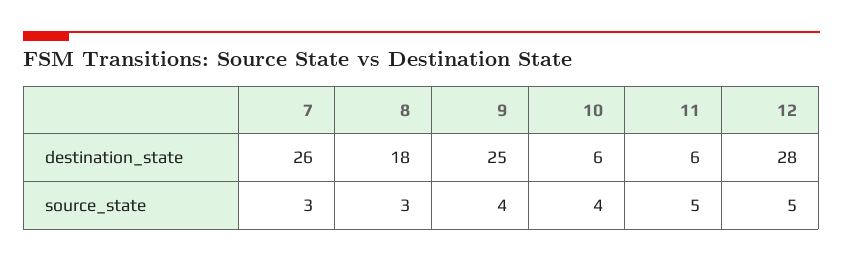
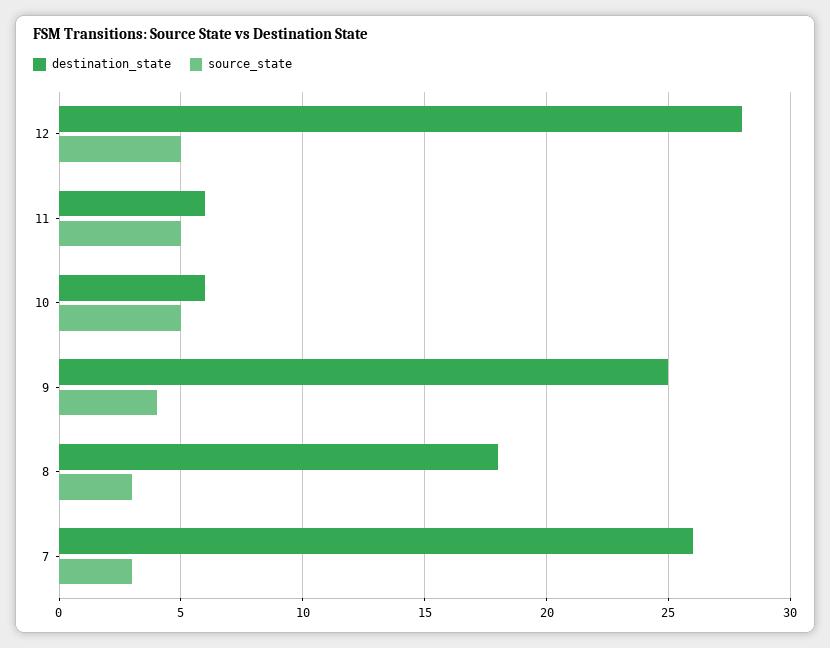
  {
    "destination_state": {
      "7": 26,
      "8": 18,
      "9": 25,
      "10": 6,
      "11": 6,
      "12": 28
    },
    "source_state": {
      "7": 3,
      "8": 3,
      "9": 4,
-     "10": 4,
+     "10": 5,
      "11": 5,
      "12": 5
    }
  }

